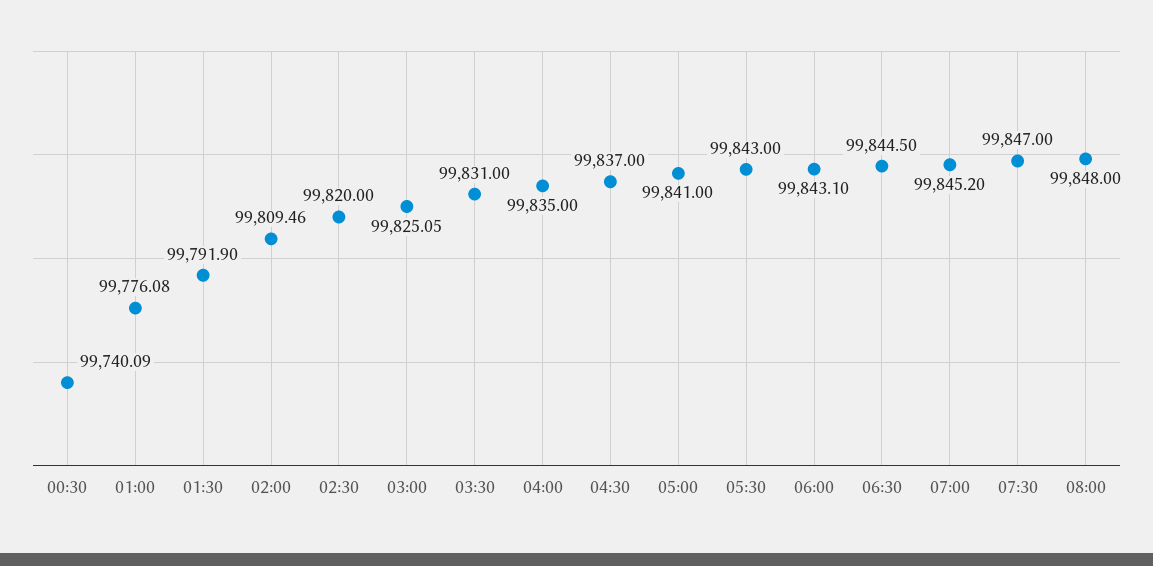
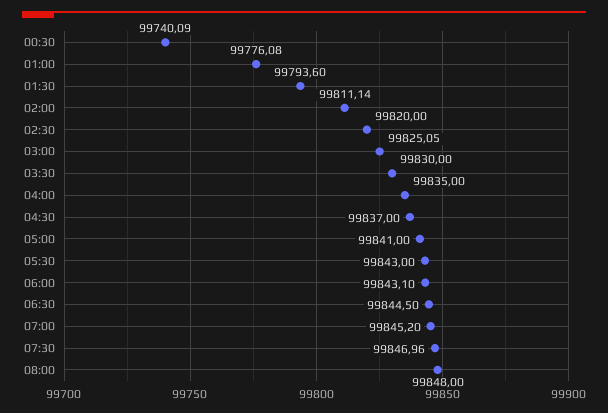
  {
    "00:30": 99740.09,
    "01:00": 99776.08,
-   "01:30": 99791.9,
+   "01:30": 99793.6,
-   "02:00": 99809.46,
+   "02:00": 99811.14,
    "02:30": 99820,
    "03:00": 99825.05,
-   "03:30": 99831,
+   "03:30": 99830,
    "04:00": 99835,
    "04:30": 99837,
    "05:00": 99841,
    "05:30": 99843,
    "06:00": 99843.1,
    "06:30": 99844.5,
    "07:00": 99845.2,
-   "07:30": 99847,
+   "07:30": 99846.96,
    "08:00": 99848
  }

